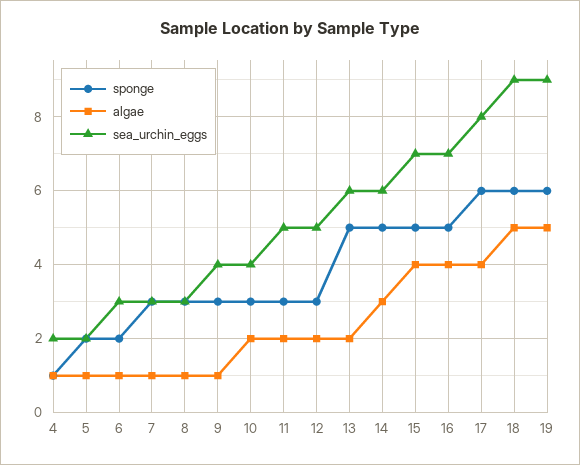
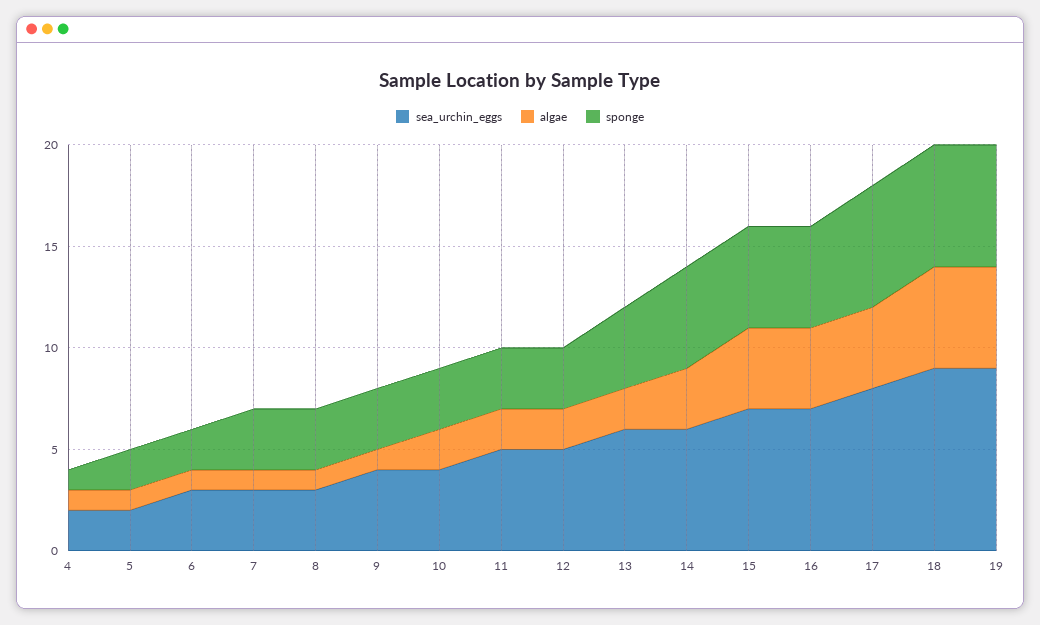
  {
    "sponge": {
      "4": 1,
      "5": 2,
      "6": 2,
      "7": 3,
      "8": 3,
      "9": 3,
      "10": 3,
      "11": 3,
      "12": 3,
-     "13": 5,
+     "13": 4,
      "14": 5,
      "15": 5,
      "16": 5,
      "17": 6,
      "18": 6,
      "19": 6
    },
    "algae": {
      "4": 1,
      "5": 1,
      "6": 1,
      "7": 1,
      "8": 1,
      "9": 1,
      "10": 2,
      "11": 2,
      "12": 2,
      "13": 2,
      "14": 3,
      "15": 4,
      "16": 4,
      "17": 4,
      "18": 5,
      "19": 5
    },
    "sea_urchin_eggs": {
      "4": 2,
      "5": 2,
      "6": 3,
      "7": 3,
      "8": 3,
      "9": 4,
      "10": 4,
      "11": 5,
      "12": 5,
      "13": 6,
      "14": 6,
      "15": 7,
      "16": 7,
      "17": 8,
      "18": 9,
      "19": 9
    }
  }

